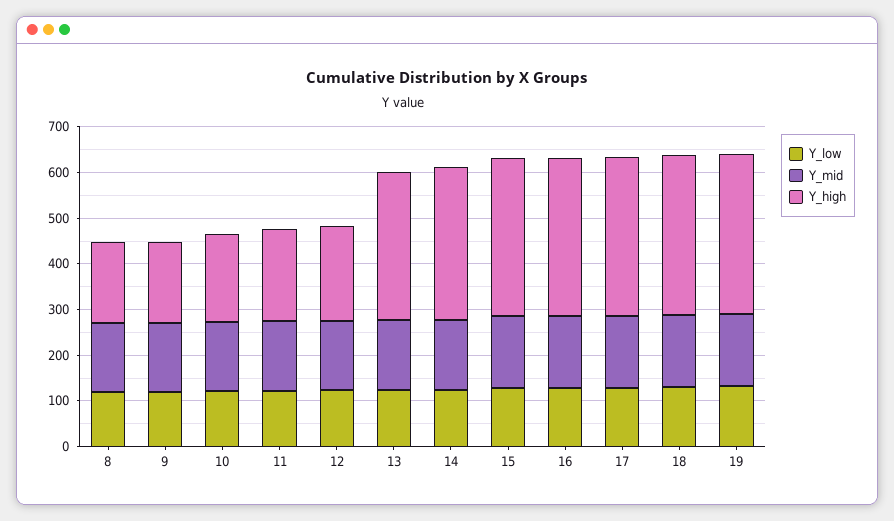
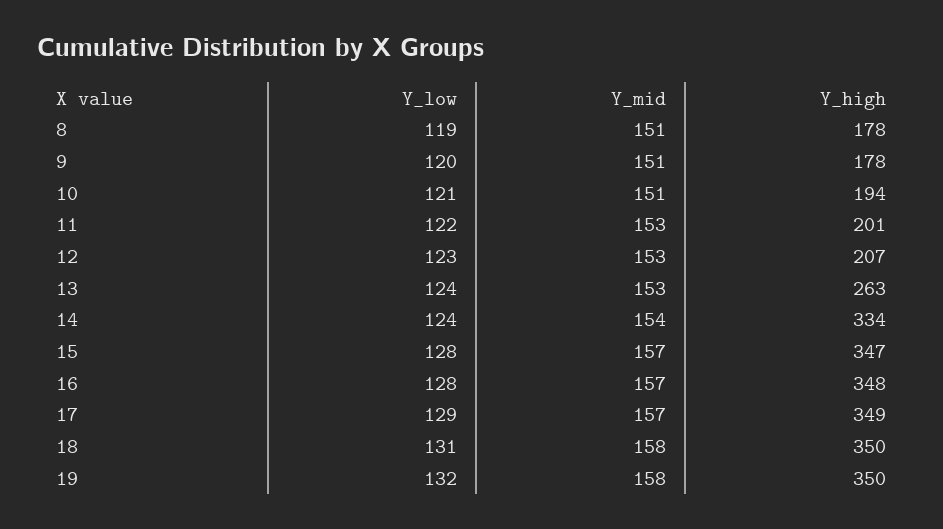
  {
    "Y_low": {
      "8": 119,
      "9": 120,
      "10": 121,
      "11": 122,
      "12": 123,
      "13": 124,
      "14": 124,
      "15": 128,
      "16": 128,
      "17": 129,
      "18": 131,
      "19": 132
    },
    "Y_mid": {
      "8": 151,
      "9": 151,
      "10": 151,
      "11": 153,
      "12": 153,
      "13": 153,
      "14": 154,
      "15": 157,
      "16": 157,
      "17": 157,
      "18": 158,
      "19": 158
    },
    "Y_high": {
      "8": 178,
      "9": 178,
      "10": 194,
      "11": 201,
      "12": 207,
-     "13": 320,
+     "13": 263,
      "14": 334,
      "15": 347,
      "16": 348,
      "17": 349,
      "18": 350,
      "19": 350
    }
  }

